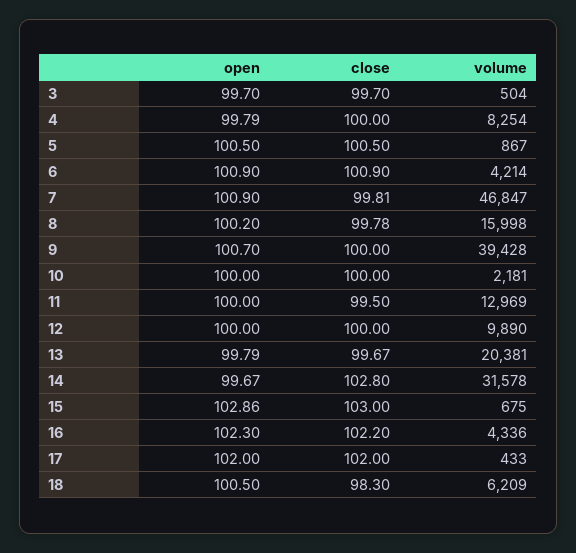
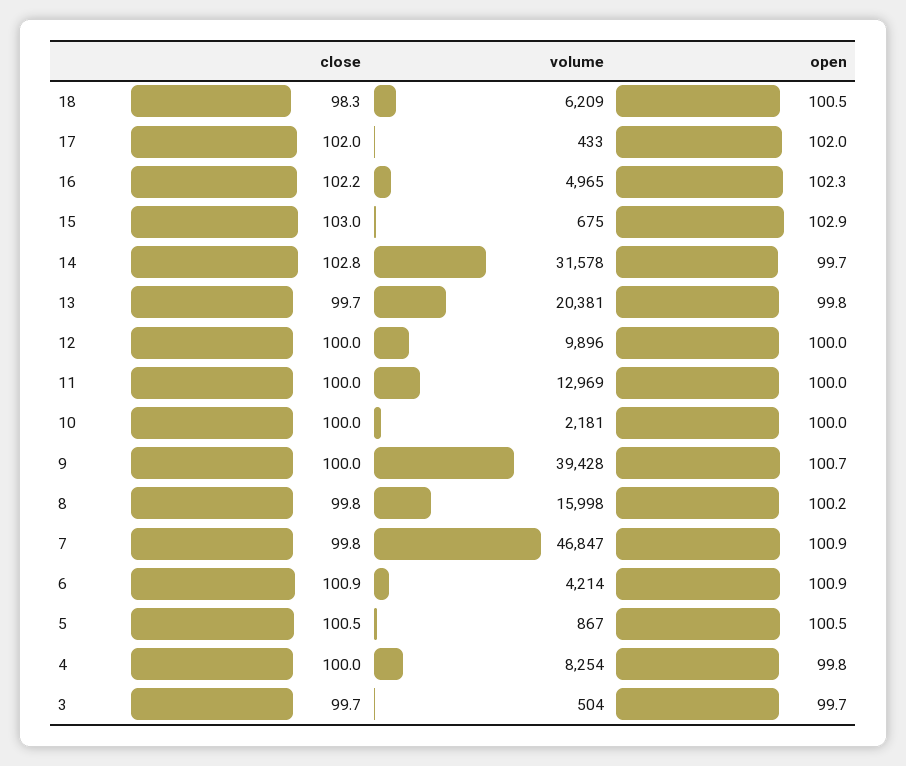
  {
    "open": {
      "3": 99.7,
      "4": 99.79,
      "5": 100.5,
      "6": 100.9,
      "7": 100.9,
      "8": 100.2,
      "9": 100.7,
      "10": 100,
      "11": 100,
      "12": 100,
      "13": 99.79,
      "14": 99.67,
      "15": 102.86,
      "16": 102.3,
      "17": 102,
      "18": 100.5
    },
    "close": {
      "3": 99.7,
      "4": 100,
      "5": 100.5,
      "6": 100.9,
      "7": 99.81,
      "8": 99.78,
      "9": 100,
      "10": 100,
-     "11": 99.5,
+     "11": 100,
      "12": 100,
      "13": 99.67,
      "14": 102.8,
      "15": 103,
      "16": 102.2,
      "17": 102,
      "18": 98.3
    },
    "volume": {
      "3": 504,
      "4": 8254,
      "5": 867,
      "6": 4214,
      "7": 46847,
      "8": 15998,
      "9": 39428,
      "10": 2181,
      "11": 12969,
-     "12": 9890,
+     "12": 9896,
      "13": 20381,
      "14": 31578,
      "15": 675,
-     "16": 4336,
+     "16": 4965,
      "17": 433,
      "18": 6209
    }
  }

